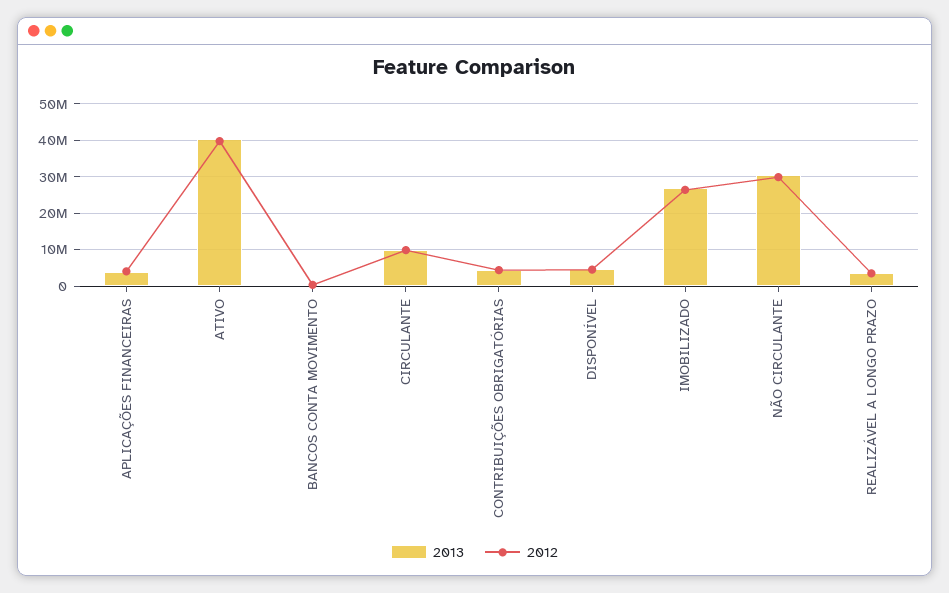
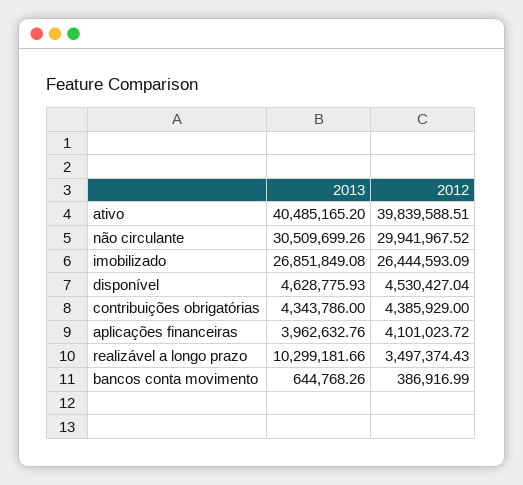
  {
    "2013": {
      "APLICAÇÕES FINANCEIRAS": 3962632.76,
      "ATIVO": 40485165.2,
      "BANCOS CONTA MOVIMENTO": 644768.26,
-     "CIRCULANTE": 10000000,
      "CONTRIBUIÇÕES OBRIGATÓRIAS": 4343786,
      "DISPONÍVEL": 4628775.93,
      "IMOBILIZADO": 26851849.08,
      "NÃO CIRCULANTE": 30509699.26,
-     "REALIZÁVEL A LONGO PRAZO": 4000000
+     "REALIZÁVEL A LONGO PRAZO": 10299181.66
    },
    "2012": {
      "APLICAÇÕES FINANCEIRAS": 4101023.72,
      "ATIVO": 39839588.51,
      "BANCOS CONTA MOVIMENTO": 386916.99,
-     "CIRCULANTE": 10000000,
      "CONTRIBUIÇÕES OBRIGATÓRIAS": 4385929,
      "DISPONÍVEL": 4530427.04,
      "IMOBILIZADO": 26444593.09,
      "NÃO CIRCULANTE": 29941967.52,
      "REALIZÁVEL A LONGO PRAZO": 3497374.43
    }
  }

